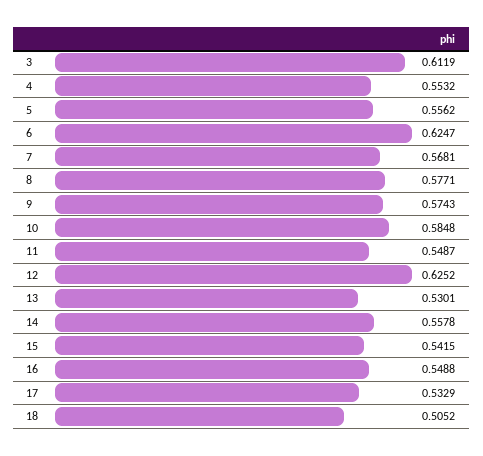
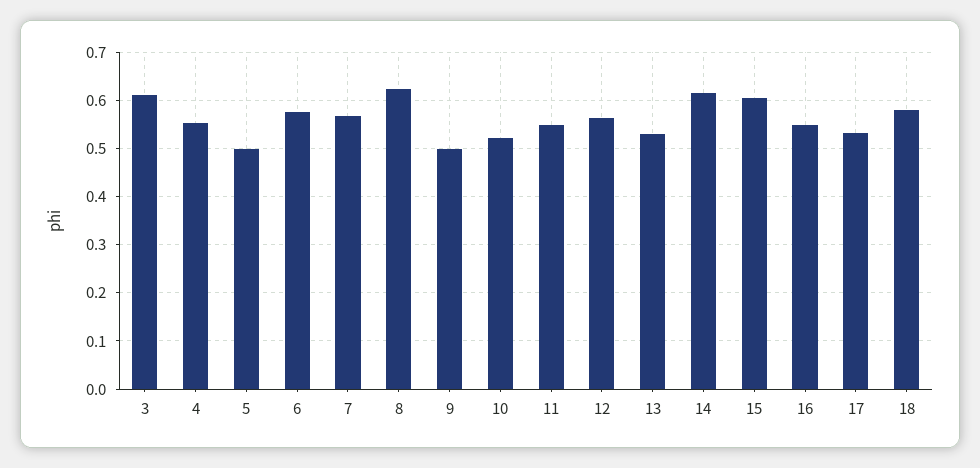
  {
    "3": 0.6119,
    "4": 0.5532,
-   "5": 0.5562,
+   "5": 0.5,
-   "6": 0.6247,
+   "6": 0.58,
    "7": 0.5681,
-   "8": 0.5771,
+   "8": 0.62,
-   "9": 0.5743,
+   "9": 0.5,
-   "10": 0.5848,
+   "10": 0.52,
    "11": 0.5487,
-   "12": 0.6252,
+   "12": 0.56,
    "13": 0.5301,
-   "14": 0.5578,
+   "14": 0.62,
-   "15": 0.5415,
+   "15": 0.6,
    "16": 0.5488,
    "17": 0.5329,
-   "18": 0.5052
+   "18": 0.58
  }

